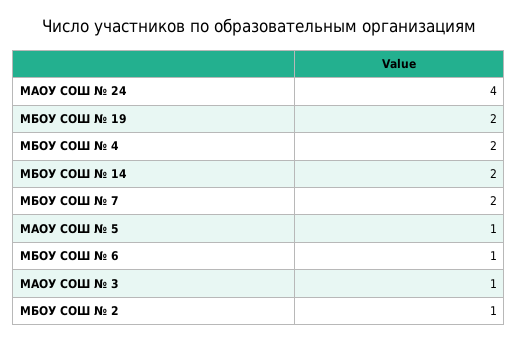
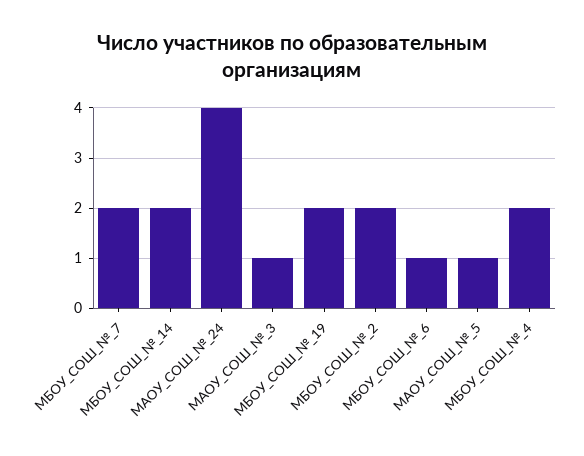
  {
    "МАОУ СОШ № 24": 4,
    "МБОУ СОШ № 19": 2,
    "МБОУ СОШ № 4": 2,
    "МБОУ СОШ № 14": 2,
    "МБОУ СОШ № 7": 2,
    "МАОУ СОШ № 5": 1,
    "МБОУ СОШ № 6": 1,
    "МАОУ СОШ № 3": 1,
-   "МБОУ СОШ № 2": 1
+   "МБОУ СОШ № 2": 2
  }

